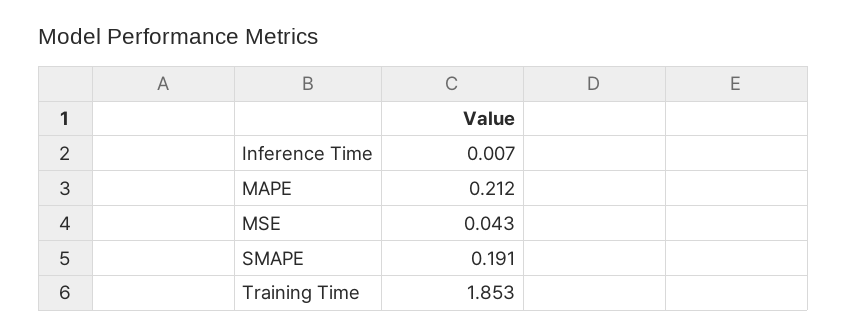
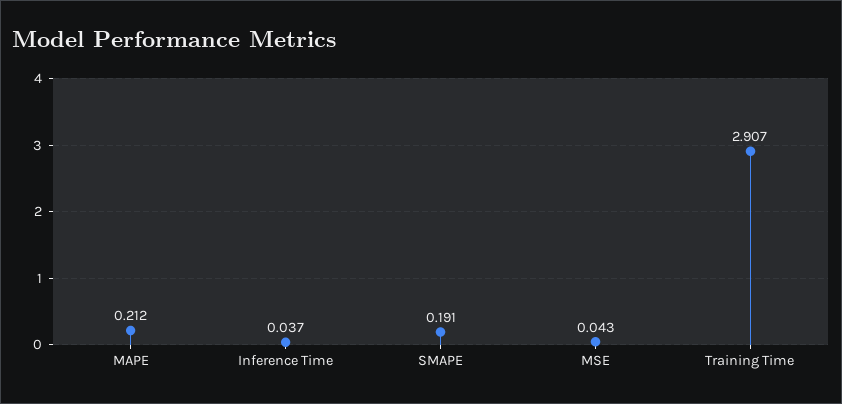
  {
-   "Inference Time": 0.007,
+   "Inference Time": 0.037,
    "MAPE": 0.212,
    "MSE": 0.043,
    "SMAPE": 0.191,
-   "Training Time": 1.853
+   "Training Time": 2.907
  }

